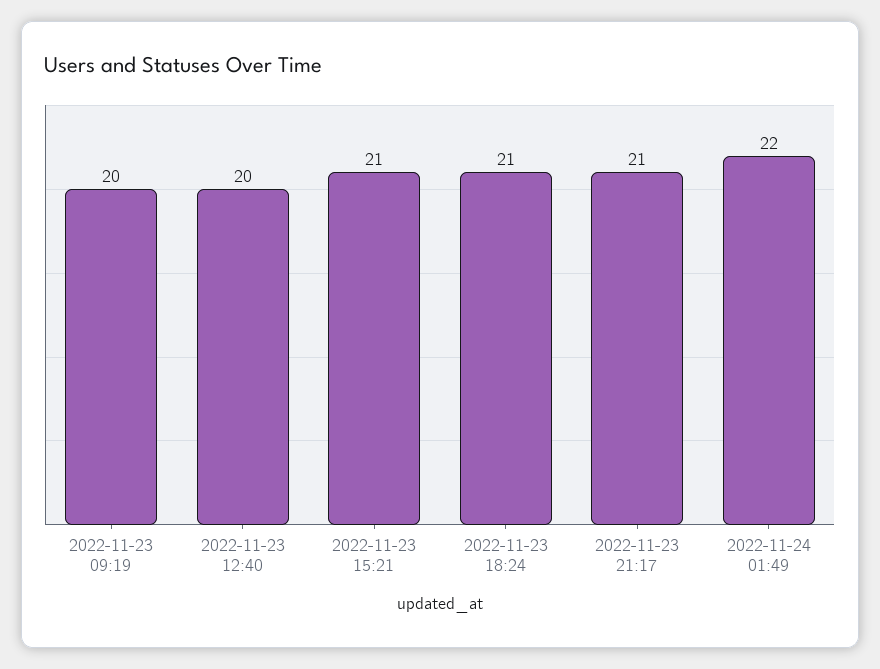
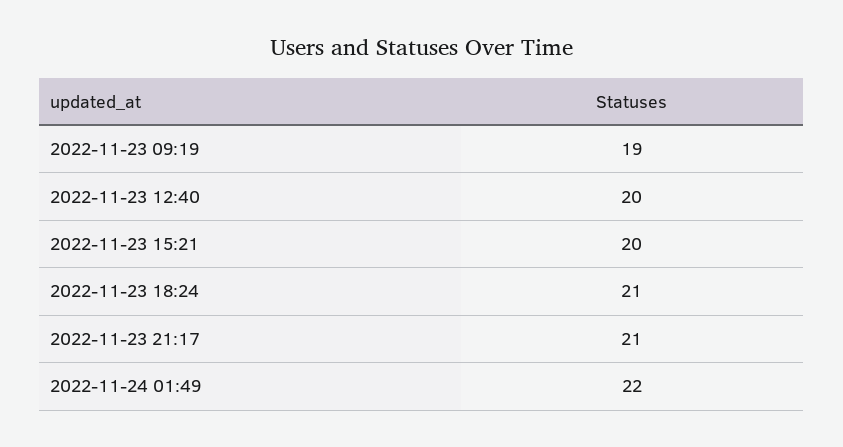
  {
-   "2022-11-23 09:19": 20,
+   "2022-11-23 09:19": 19,
    "2022-11-23 12:40": 20,
-   "2022-11-23 15:21": 21,
+   "2022-11-23 15:21": 20,
    "2022-11-23 18:24": 21,
    "2022-11-23 21:17": 21,
    "2022-11-24 01:49": 22
  }

